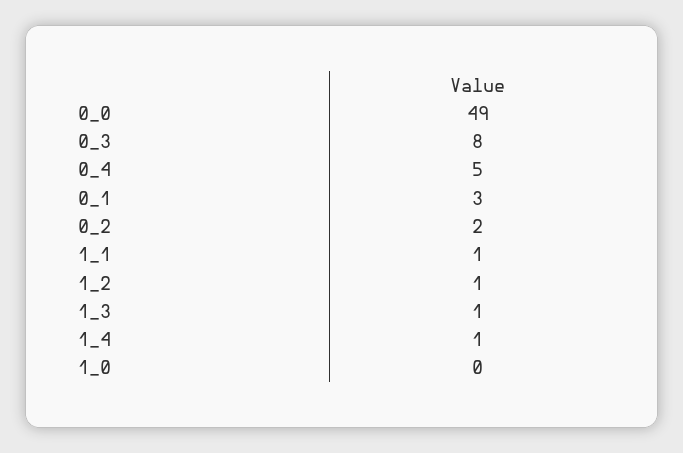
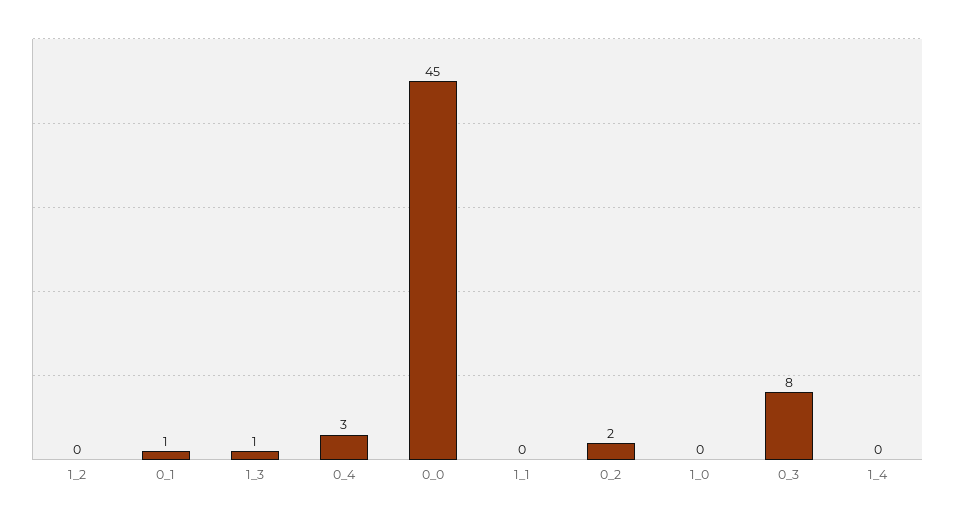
  {
-   "0_0": 49,
+   "0_0": 45,
    "0_3": 8,
-   "0_4": 5,
+   "0_4": 3,
-   "0_1": 3,
+   "0_1": 1,
    "0_2": 2,
-   "1_1": 1,
+   "1_1": 0,
-   "1_2": 1,
+   "1_2": 0,
    "1_3": 1,
-   "1_4": 1,
+   "1_4": 0,
    "1_0": 0
  }

